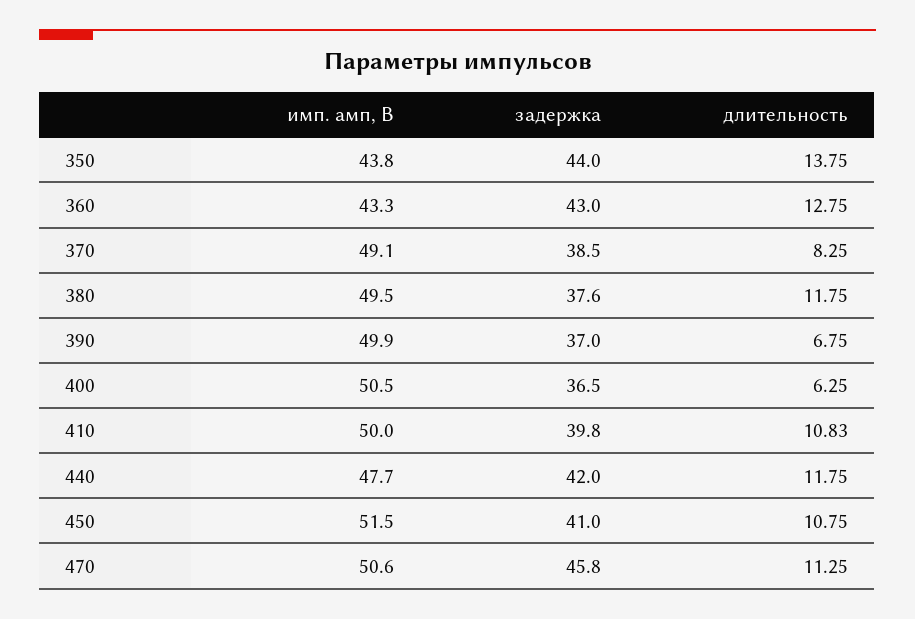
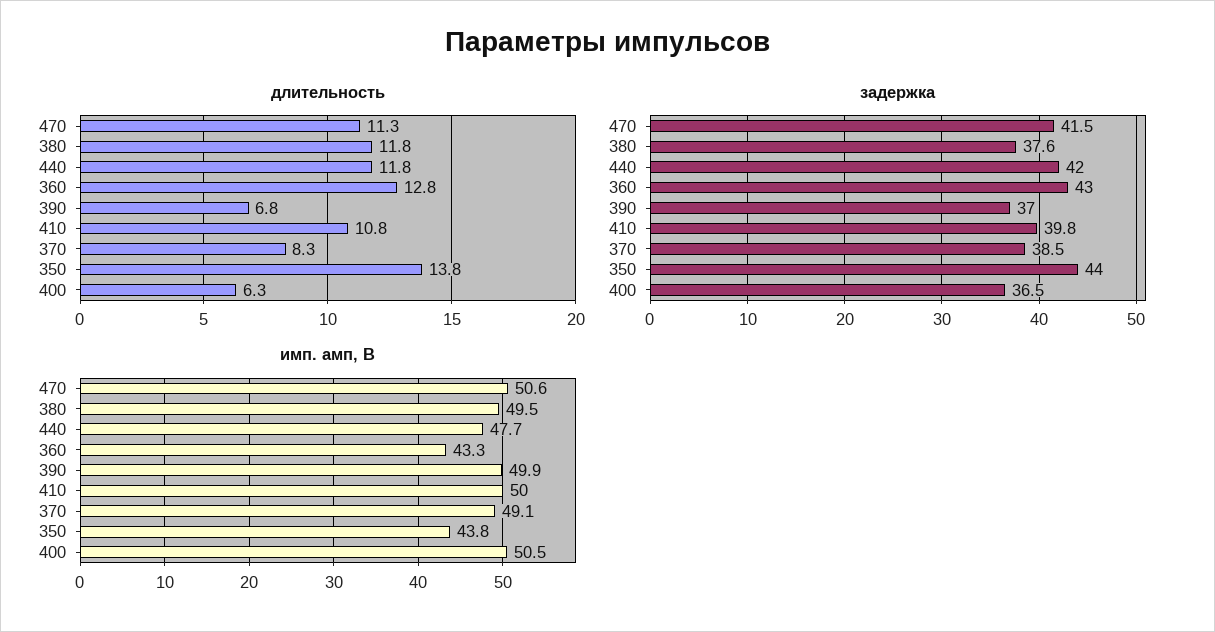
  {
    "имп. амп, В": {
      "350": 43.8,
      "360": 43.3,
      "370": 49.1,
      "380": 49.5,
      "390": 49.9,
      "400": 50.5,
      "410": 50,
      "440": 47.7,
-     "450": 51.5,
      "470": 50.6
    },
    "задержка": {
      "350": 44,
      "360": 43,
      "370": 38.5,
      "380": 37.6,
      "390": 37,
      "400": 36.5,
      "410": 39.8,
      "440": 42,
-     "450": 41,
-     "470": 45.8
+     "470": 41.5
    },
    "длительность": {
      "350": 13.75,
      "360": 12.75,
      "370": 8.25,
      "380": 11.75,
      "390": 6.75,
      "400": 6.25,
      "410": 10.83,
      "440": 11.75,
-     "450": 10.75,
      "470": 11.25
    }
  }

